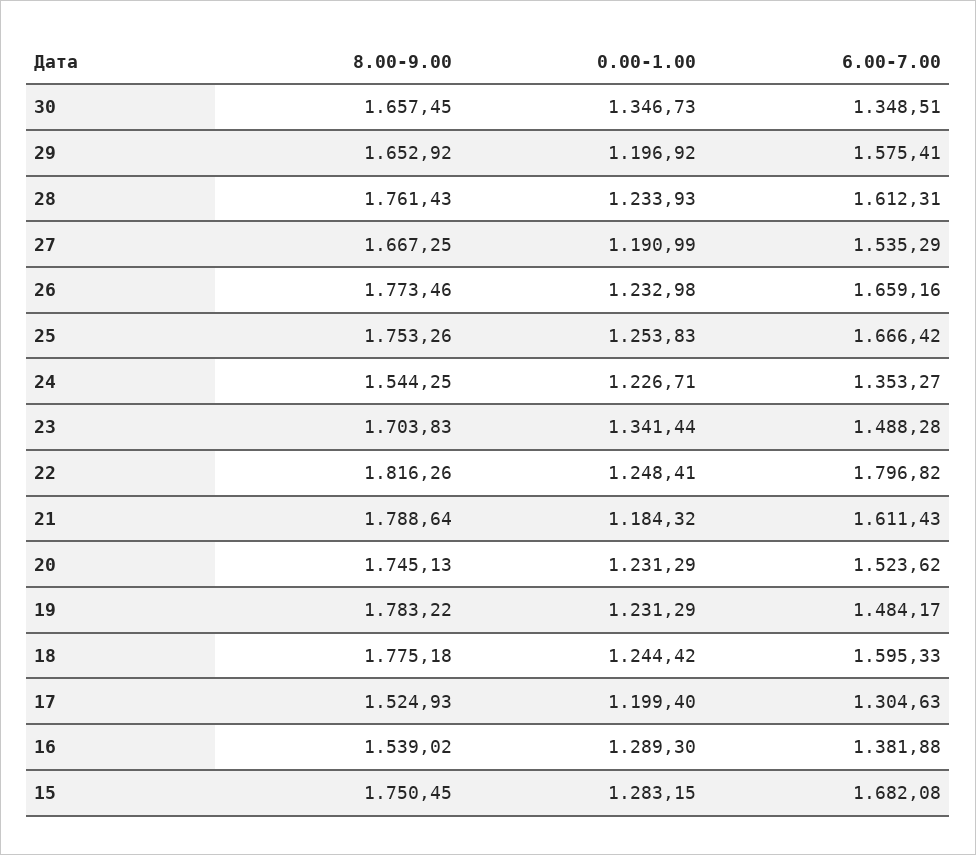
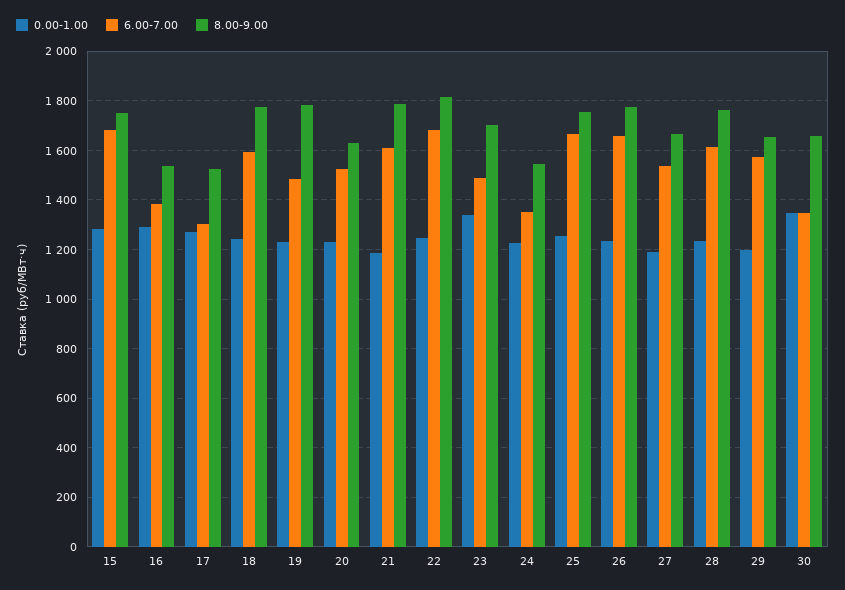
  {
    "8.00-9.00": {
      "30": 1657.45,
      "29": 1652.92,
      "28": 1761.43,
      "27": 1667.25,
      "26": 1773.46,
      "25": 1753.26,
      "24": 1544.25,
      "23": 1703.83,
      "22": 1816.26,
      "21": 1788.64,
-     "20": 1745.13,
+     "20": 1625,
      "19": 1783.22,
      "18": 1775.18,
      "17": 1524.93,
      "16": 1539.02,
      "15": 1750.45
    },
    "0.00-1.00": {
      "30": 1346.73,
      "29": 1196.92,
      "28": 1233.93,
      "27": 1190.99,
      "26": 1232.98,
      "25": 1253.83,
      "24": 1226.71,
      "23": 1341.44,
      "22": 1248.41,
      "21": 1184.32,
      "20": 1231.29,
      "19": 1231.29,
      "18": 1244.42,
-     "17": 1199.4,
+     "17": 1275,
      "16": 1289.3,
      "15": 1283.15
    },
    "6.00-7.00": {
      "30": 1348.51,
      "29": 1575.41,
      "28": 1612.31,
      "27": 1535.29,
      "26": 1659.16,
      "25": 1666.42,
      "24": 1353.27,
      "23": 1488.28,
-     "22": 1796.82,
+     "22": 1675,
      "21": 1611.43,
      "20": 1523.62,
      "19": 1484.17,
      "18": 1595.33,
      "17": 1304.63,
      "16": 1381.88,
      "15": 1682.08
    }
  }

